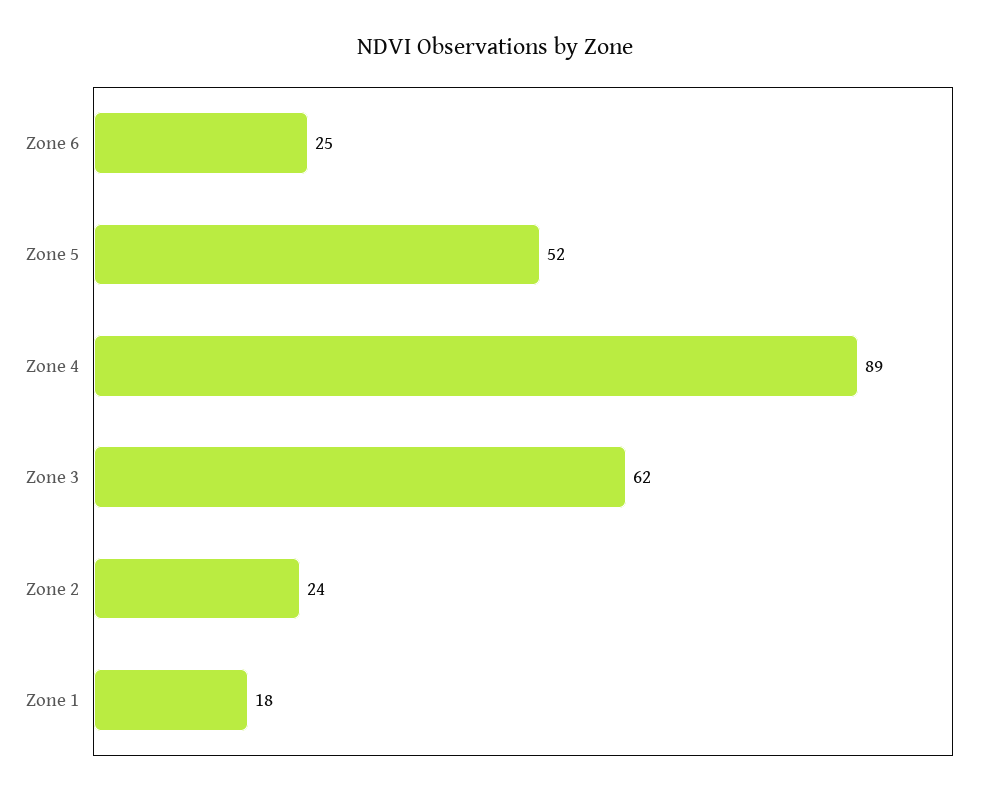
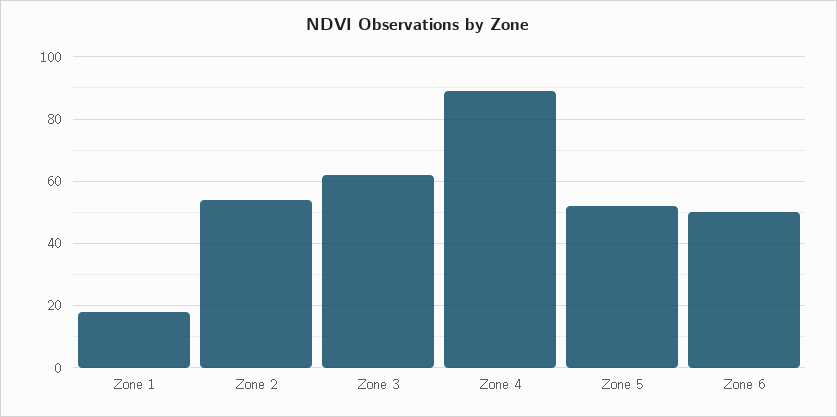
  {
-   "Zone 6": 25,
+   "Zone 6": 50,
    "Zone 5": 52,
    "Zone 4": 89,
    "Zone 3": 62,
-   "Zone 2": 24,
+   "Zone 2": 55,
    "Zone 1": 18
  }

